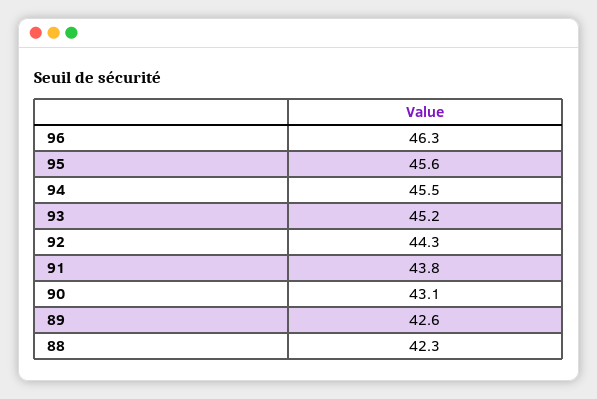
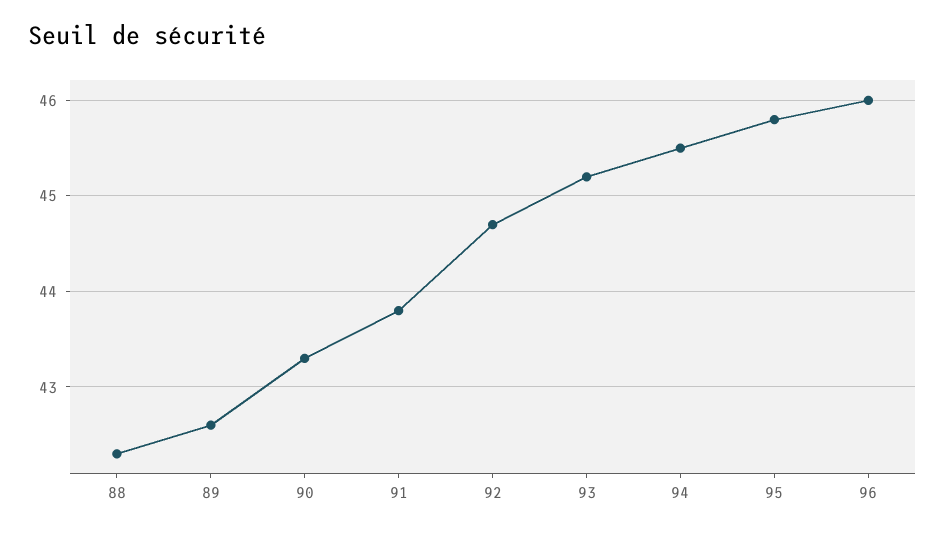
  {
-   "96": 46.3,
+   "96": 46,
-   "95": 45.6,
+   "95": 45.8,
    "94": 45.5,
    "93": 45.2,
-   "92": 44.3,
+   "92": 44.7,
    "91": 43.8,
-   "90": 43.1,
+   "90": 43.3,
    "89": 42.6,
    "88": 42.3
  }

